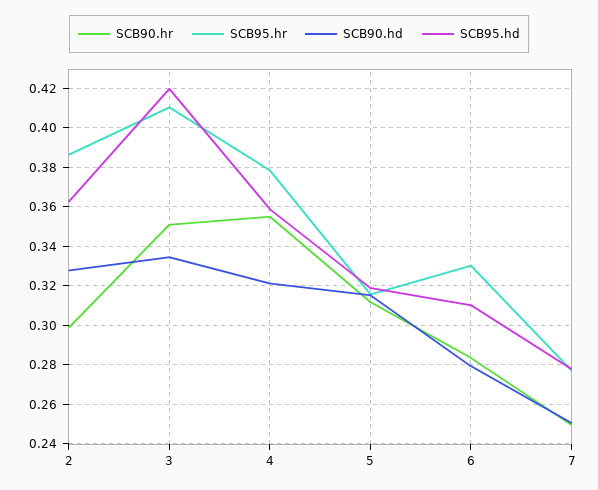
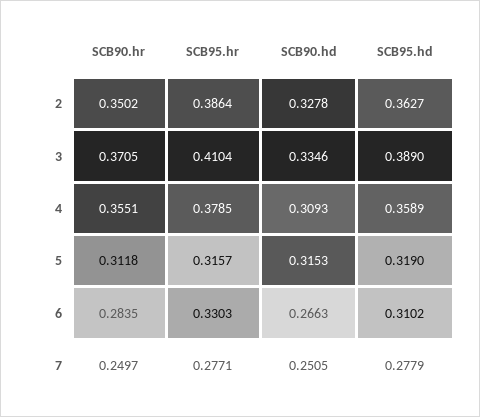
  {
    "SCB90.hr": {
-     "2": 0.3,
+     "2": 0.3502,
-     "3": 0.35,
+     "3": 0.3705,
      "4": 0.3551,
      "5": 0.3118,
      "6": 0.2835,
      "7": 0.2497
    },
    "SCB95.hr": {
      "2": 0.3864,
      "3": 0.4104,
      "4": 0.3785,
      "5": 0.3157,
      "6": 0.3303,
      "7": 0.2771
    },
    "SCB90.hd": {
      "2": 0.3278,
      "3": 0.3346,
-     "4": 0.32,
+     "4": 0.3093,
      "5": 0.3153,
-     "6": 0.28,
+     "6": 0.2663,
      "7": 0.2505
    },
    "SCB95.hd": {
      "2": 0.3627,
-     "3": 0.42,
+     "3": 0.389,
      "4": 0.3589,
      "5": 0.319,
      "6": 0.3102,
      "7": 0.2779
    }
  }

